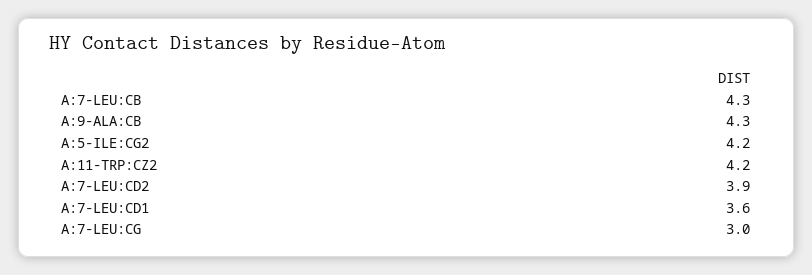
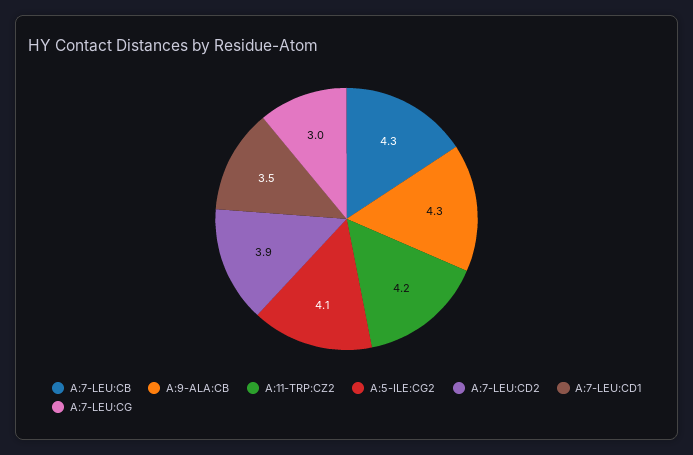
  {
    "A:7-LEU:CB": 4.3,
    "A:9-ALA:CB": 4.3,
-   "A:5-ILE:CG2": 4.2,
+   "A:5-ILE:CG2": 4.1,
    "A:11-TRP:CZ2": 4.2,
    "A:7-LEU:CD2": 3.9,
-   "A:7-LEU:CD1": 3.6,
+   "A:7-LEU:CD1": 3.5,
    "A:7-LEU:CG": 3
  }

